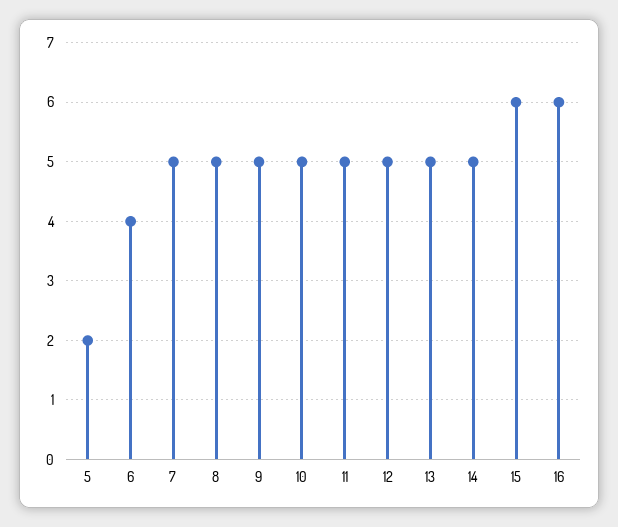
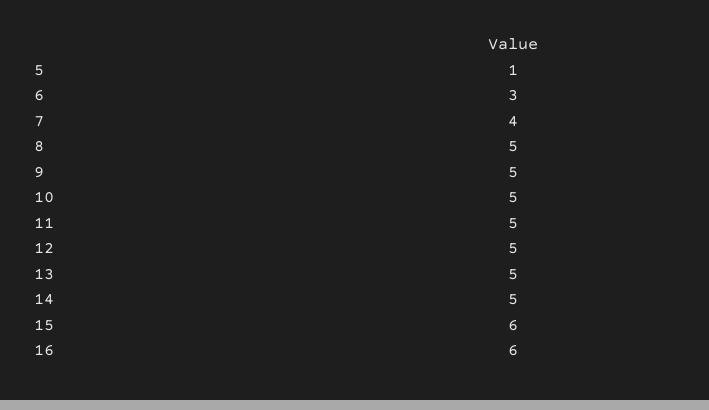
  {
-   "5": 2,
+   "5": 1,
-   "6": 4,
+   "6": 3,
-   "7": 5,
+   "7": 4,
    "8": 5,
    "9": 5,
    "10": 5,
    "11": 5,
    "12": 5,
    "13": 5,
    "14": 5,
    "15": 6,
    "16": 6
  }

